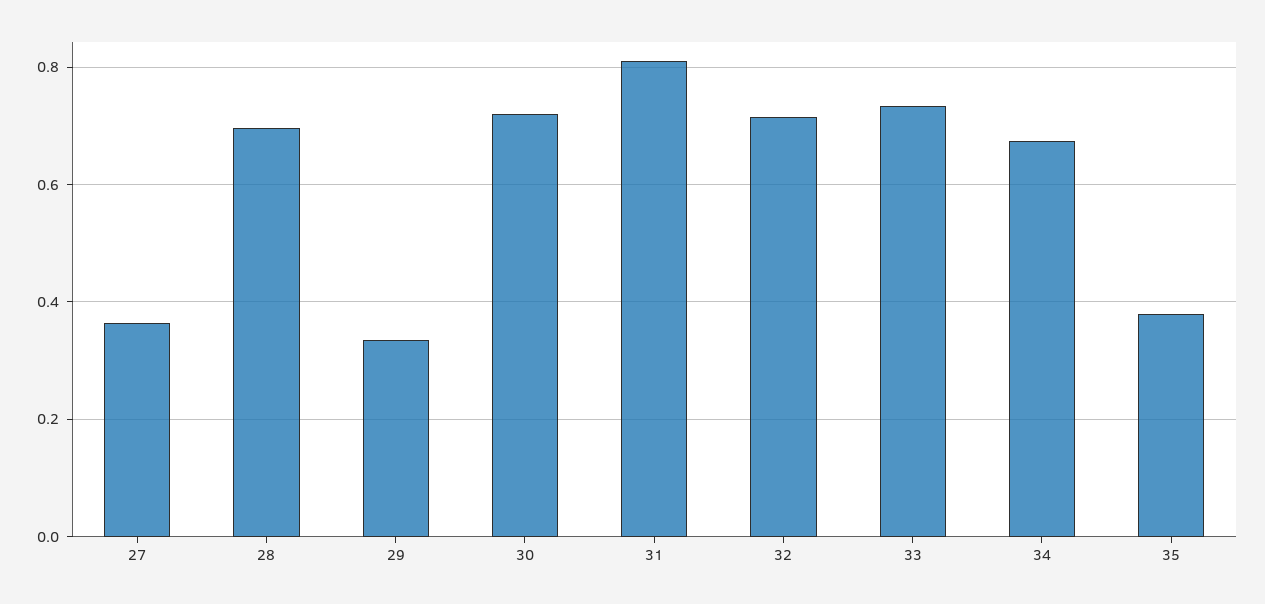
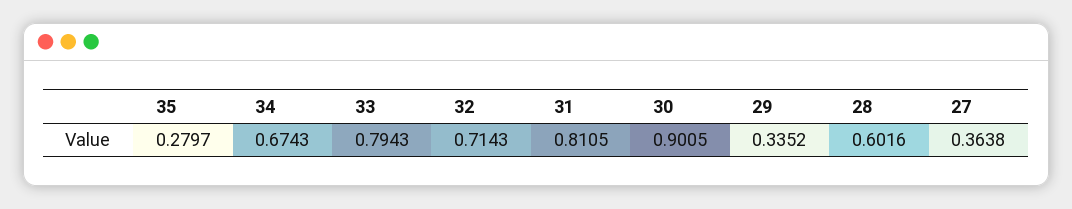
  {
    "27": 0.3638,
-   "28": 0.7,
+   "28": 0.6016,
    "29": 0.3352,
-   "30": 0.72,
+   "30": 0.9005,
    "31": 0.8105,
    "32": 0.7143,
-   "33": 0.74,
+   "33": 0.7943,
    "34": 0.6743,
-   "35": 0.38
+   "35": 0.2797
  }

